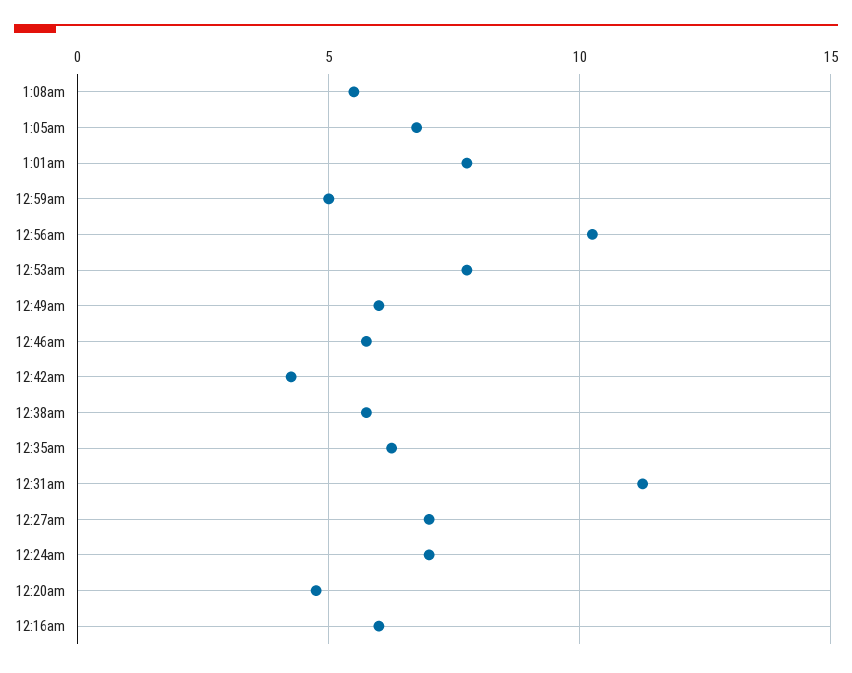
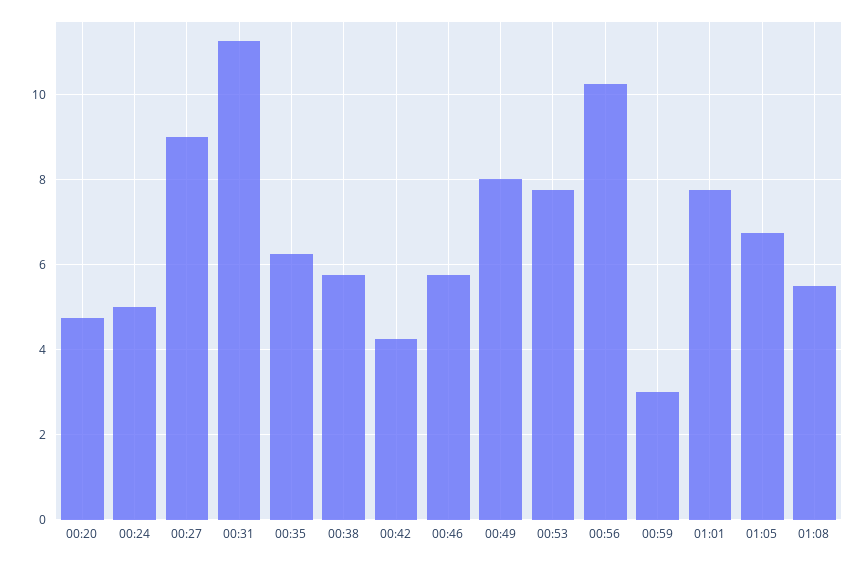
  {
    "1:08am": 5.6,
    "1:05am": 6.8,
    "1:01am": 7.8,
-   "12:59am": 5,
+   "12:59am": 3,
    "12:56am": 10.2,
    "12:53am": 7.8,
-   "12:49am": 6,
+   "12:49am": 8,
    "12:46am": 5.8,
    "12:42am": 4.2,
    "12:38am": 5.8,
    "12:35am": 6.2,
    "12:31am": 11.2,
-   "12:27am": 7,
+   "12:27am": 9,
-   "12:24am": 7,
+   "12:24am": 5,
-   "12:20am": 4.8,
+   "12:20am": 4.8
-   "12:16am": 6
  }

